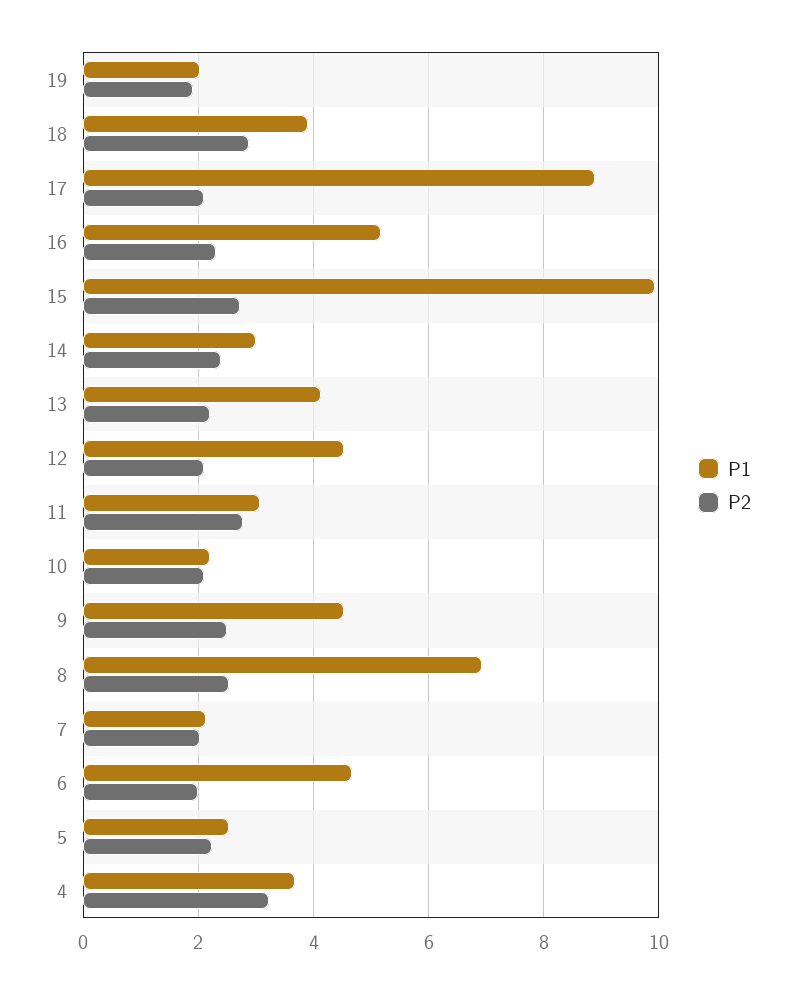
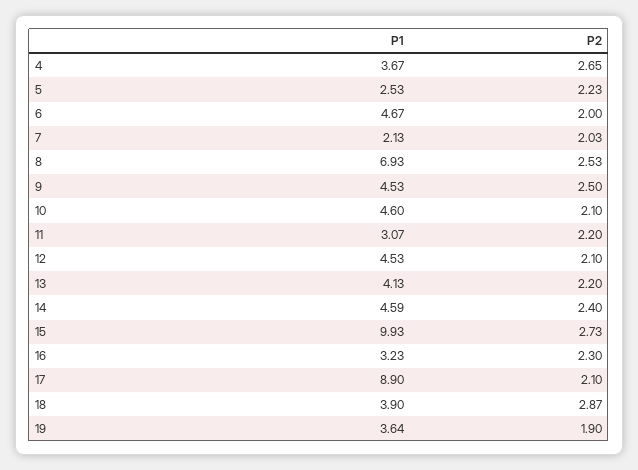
  {
    "P1": {
-     "19": 2,
+     "19": 3.64,
      "18": 3.9,
      "17": 8.9,
-     "16": 5.2,
+     "16": 3.23,
      "15": 9.93,
-     "14": 3,
+     "14": 4.59,
      "13": 4.13,
      "12": 4.53,
      "11": 3.07,
-     "10": 2.2,
+     "10": 4.6,
      "9": 4.53,
      "8": 6.93,
      "7": 2.13,
      "6": 4.67,
      "5": 2.53,
      "4": 3.67
    },
    "P2": {
      "19": 1.9,
      "18": 2.87,
      "17": 2.1,
      "16": 2.3,
      "15": 2.73,
      "14": 2.4,
      "13": 2.2,
      "12": 2.1,
-     "11": 2.8,
+     "11": 2.2,
      "10": 2.1,
      "9": 2.5,
      "8": 2.53,
      "7": 2.03,
      "6": 2,
      "5": 2.23,
-     "4": 3.2
+     "4": 2.65
    }
  }

